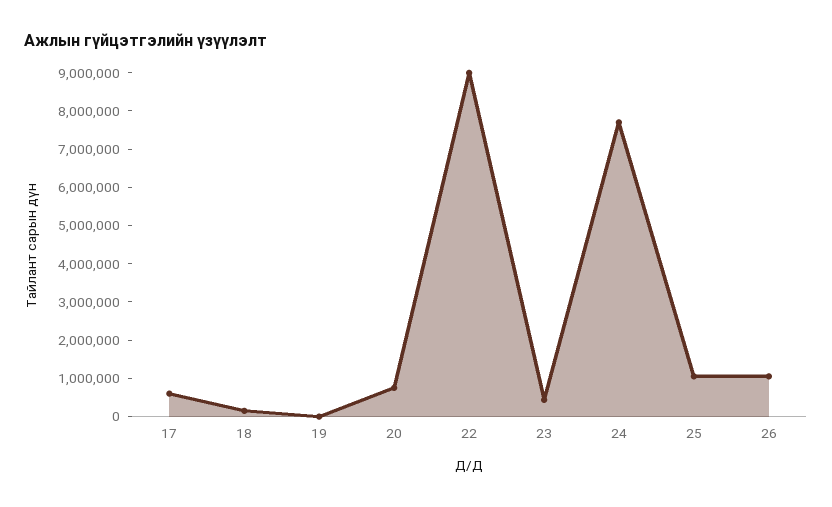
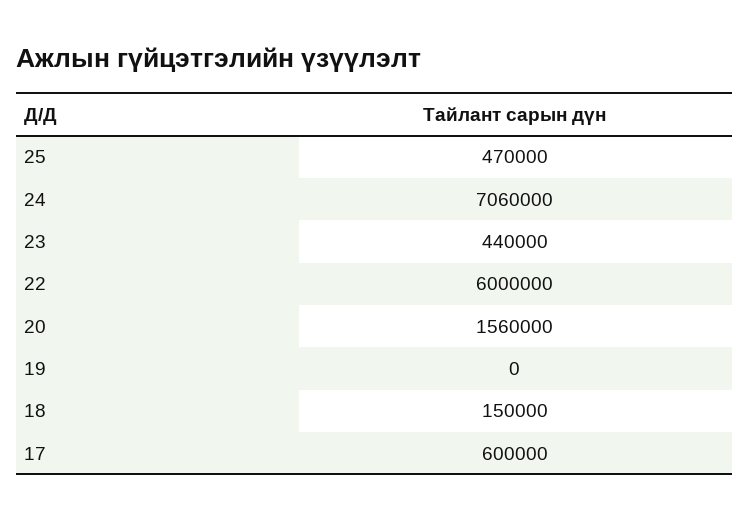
  {
    "17": 600000,
    "18": 150000,
    "19": 0,
-   "20": 750000,
+   "20": 1560000,
-   "22": 9000000,
+   "22": 6000000,
    "23": 440000,
-   "24": 7750000,
+   "24": 7060000,
-   "25": 1000000,
+   "25": 470000
-   "26": 1000000
  }

